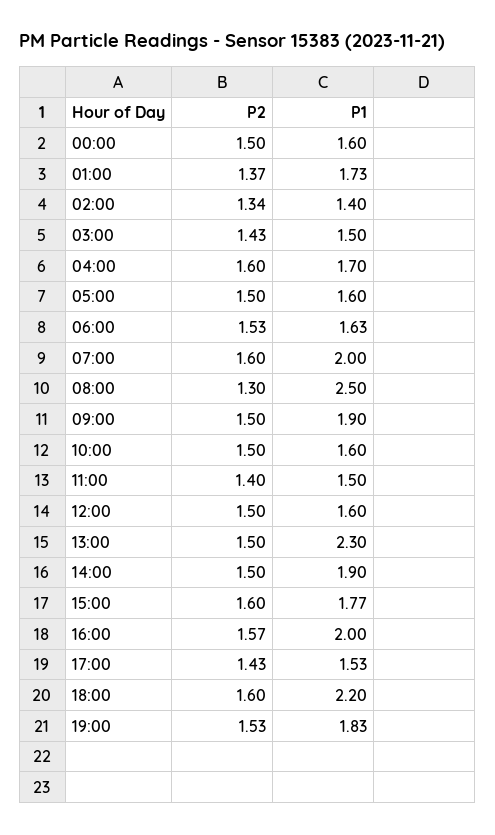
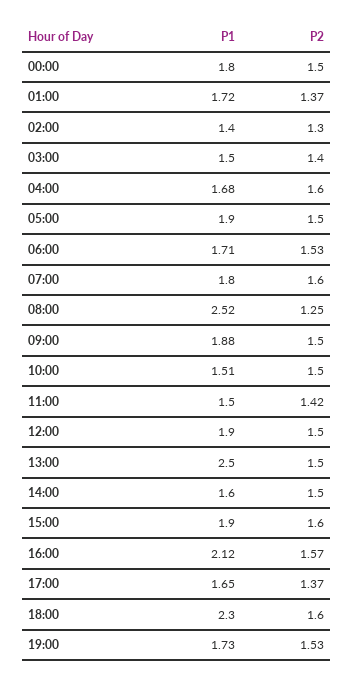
  {
    "P2": {
      "00:00": 1.5,
      "01:00": 1.37,
-     "02:00": 1.34,
+     "02:00": 1.3,
-     "03:00": 1.43,
+     "03:00": 1.4,
      "04:00": 1.6,
      "05:00": 1.5,
      "06:00": 1.53,
      "07:00": 1.6,
-     "08:00": 1.3,
+     "08:00": 1.25,
      "09:00": 1.5,
      "10:00": 1.5,
-     "11:00": 1.4,
+     "11:00": 1.42,
      "12:00": 1.5,
      "13:00": 1.5,
      "14:00": 1.5,
      "15:00": 1.6,
      "16:00": 1.57,
-     "17:00": 1.43,
+     "17:00": 1.37,
      "18:00": 1.6,
      "19:00": 1.53
    },
    "P1": {
-     "00:00": 1.6,
+     "00:00": 1.8,
-     "01:00": 1.73,
+     "01:00": 1.72,
      "02:00": 1.4,
      "03:00": 1.5,
-     "04:00": 1.7,
+     "04:00": 1.68,
-     "05:00": 1.6,
+     "05:00": 1.9,
-     "06:00": 1.63,
+     "06:00": 1.71,
-     "07:00": 2,
+     "07:00": 1.8,
-     "08:00": 2.5,
+     "08:00": 2.52,
-     "09:00": 1.9,
+     "09:00": 1.88,
-     "10:00": 1.6,
+     "10:00": 1.51,
      "11:00": 1.5,
-     "12:00": 1.6,
+     "12:00": 1.9,
-     "13:00": 2.3,
+     "13:00": 2.5,
-     "14:00": 1.9,
+     "14:00": 1.6,
-     "15:00": 1.77,
+     "15:00": 1.9,
-     "16:00": 2,
+     "16:00": 2.12,
-     "17:00": 1.53,
+     "17:00": 1.65,
-     "18:00": 2.2,
+     "18:00": 2.3,
-     "19:00": 1.83
+     "19:00": 1.73
    }
  }

